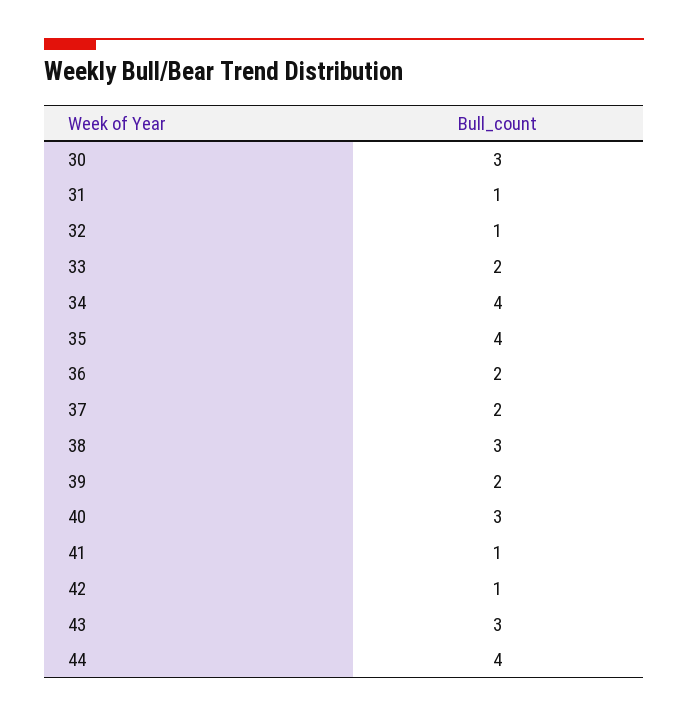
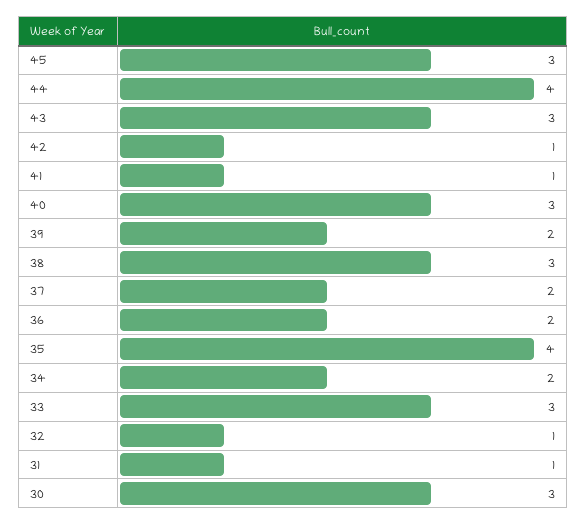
  {
    "30": 3,
    "31": 1,
    "32": 1,
-   "33": 2,
+   "33": 3,
-   "34": 4,
+   "34": 2,
    "35": 4,
    "36": 2,
    "37": 2,
    "38": 3,
    "39": 2,
    "40": 3,
    "41": 1,
    "42": 1,
    "43": 3,
-   "44": 4
+   "44": 4,
+   "45": 3
  }

